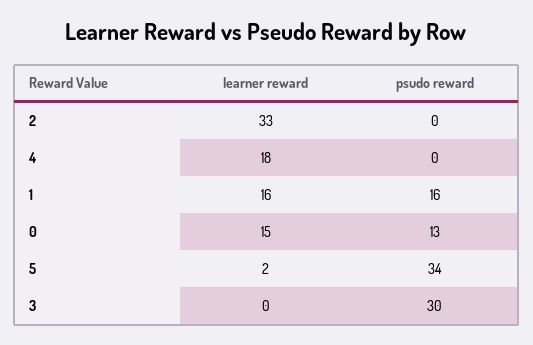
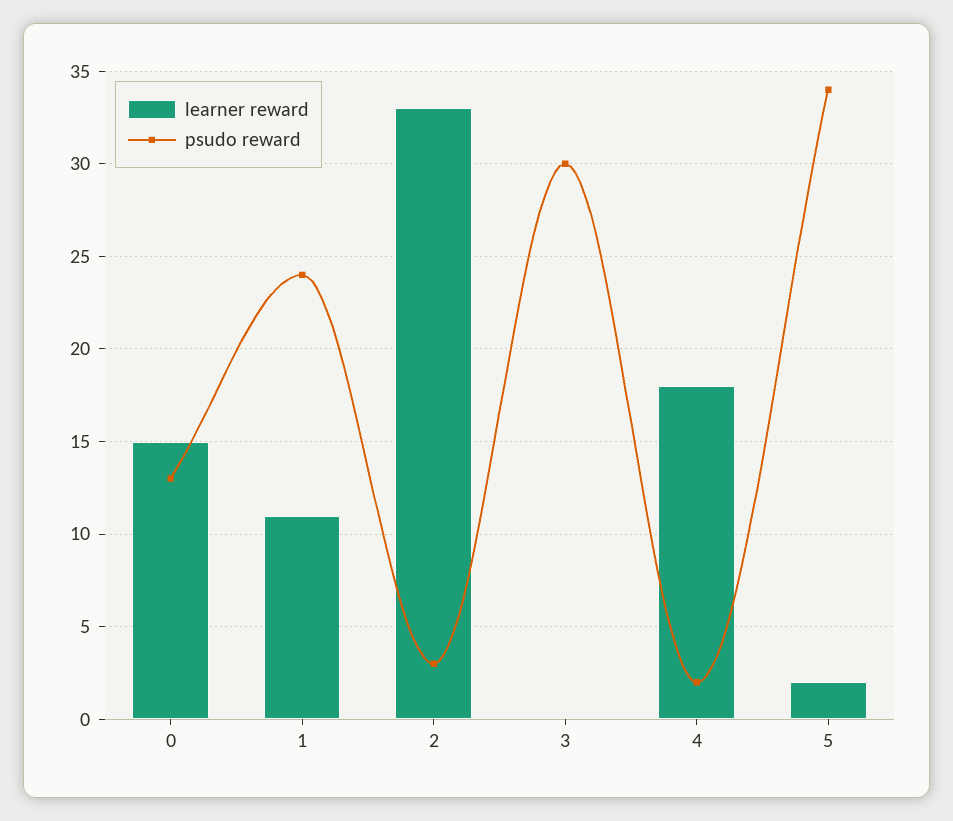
  {
    "learner reward": {
      "2": 33,
      "4": 18,
-     "1": 16,
+     "1": 11,
      "0": 15,
      "5": 2,
      "3": 0
    },
    "psudo reward": {
-     "2": 0,
+     "2": 3,
-     "4": 0,
+     "4": 2,
-     "1": 16,
+     "1": 24,
      "0": 13,
      "5": 34,
      "3": 30
    }
  }

